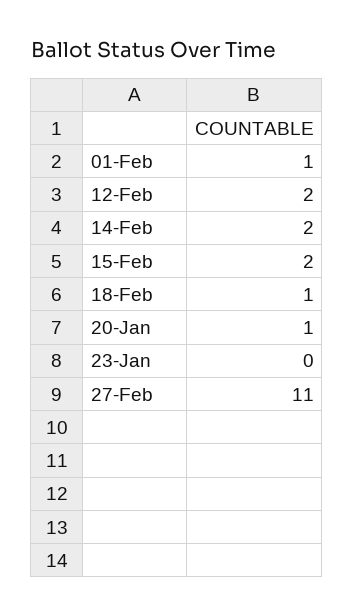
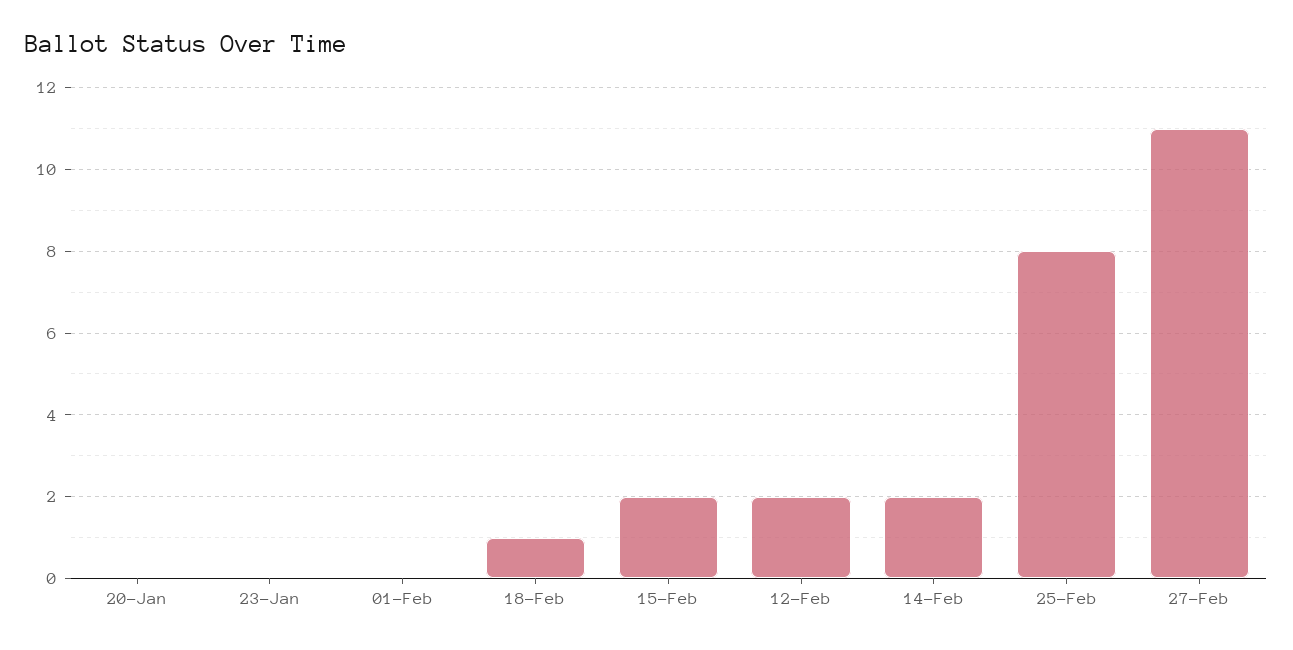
  {
-   "01-Feb": 1,
+   "01-Feb": 0,
    "12-Feb": 2,
    "14-Feb": 2,
    "15-Feb": 2,
    "18-Feb": 1,
-   "20-Jan": 1,
+   "20-Jan": 0,
    "23-Jan": 0,
-   "27-Feb": 11
+   "27-Feb": 11,
+   "25-Feb": 8
  }

